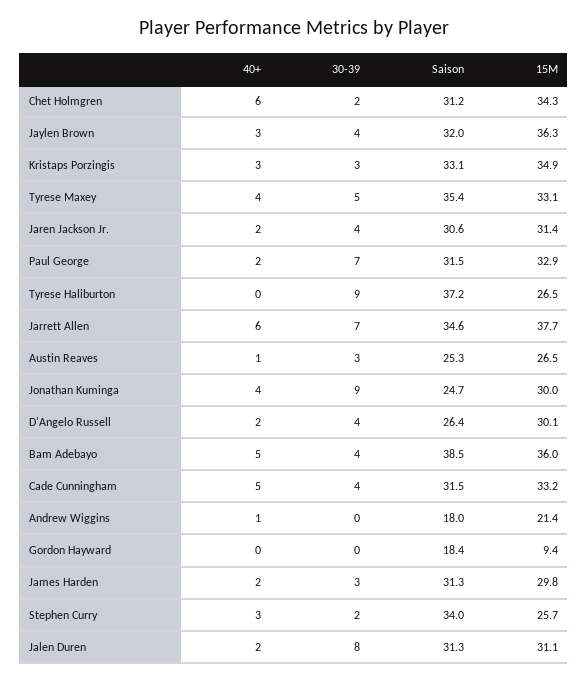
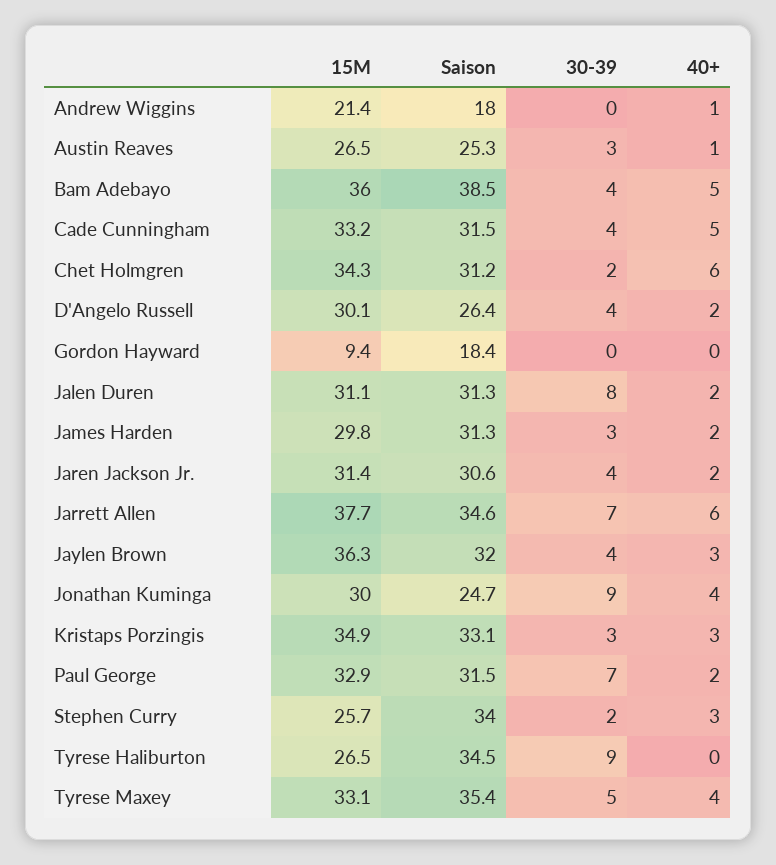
  {
    "40+": {
      "Chet Holmgren": 6,
      "Jaylen Brown": 3,
      "Kristaps Porzingis": 3,
      "Tyrese Maxey": 4,
      "Jaren Jackson Jr.": 2,
      "Paul George": 2,
      "Tyrese Haliburton": 0,
      "Jarrett Allen": 6,
      "Austin Reaves": 1,
      "Jonathan Kuminga": 4,
      "D'Angelo Russell": 2,
      "Bam Adebayo": 5,
      "Cade Cunningham": 5,
      "Andrew Wiggins": 1,
      "Gordon Hayward": 0,
      "James Harden": 2,
      "Stephen Curry": 3,
      "Jalen Duren": 2
    },
    "30-39": {
      "Chet Holmgren": 2,
      "Jaylen Brown": 4,
      "Kristaps Porzingis": 3,
      "Tyrese Maxey": 5,
      "Jaren Jackson Jr.": 4,
      "Paul George": 7,
      "Tyrese Haliburton": 9,
      "Jarrett Allen": 7,
      "Austin Reaves": 3,
      "Jonathan Kuminga": 9,
      "D'Angelo Russell": 4,
      "Bam Adebayo": 4,
      "Cade Cunningham": 4,
      "Andrew Wiggins": 0,
      "Gordon Hayward": 0,
      "James Harden": 3,
      "Stephen Curry": 2,
      "Jalen Duren": 8
    },
    "Saison": {
      "Chet Holmgren": 31.2,
      "Jaylen Brown": 32,
      "Kristaps Porzingis": 33.1,
      "Tyrese Maxey": 35.4,
      "Jaren Jackson Jr.": 30.6,
      "Paul George": 31.5,
-     "Tyrese Haliburton": 37.2,
+     "Tyrese Haliburton": 34.5,
      "Jarrett Allen": 34.6,
      "Austin Reaves": 25.3,
      "Jonathan Kuminga": 24.7,
      "D'Angelo Russell": 26.4,
      "Bam Adebayo": 38.5,
      "Cade Cunningham": 31.5,
      "Andrew Wiggins": 18,
      "Gordon Hayward": 18.4,
      "James Harden": 31.3,
      "Stephen Curry": 34,
      "Jalen Duren": 31.3
    },
    "15M": {
      "Chet Holmgren": 34.3,
      "Jaylen Brown": 36.3,
      "Kristaps Porzingis": 34.9,
      "Tyrese Maxey": 33.1,
      "Jaren Jackson Jr.": 31.4,
      "Paul George": 32.9,
      "Tyrese Haliburton": 26.5,
      "Jarrett Allen": 37.7,
      "Austin Reaves": 26.5,
      "Jonathan Kuminga": 30,
      "D'Angelo Russell": 30.1,
      "Bam Adebayo": 36,
      "Cade Cunningham": 33.2,
      "Andrew Wiggins": 21.4,
      "Gordon Hayward": 9.4,
      "James Harden": 29.8,
      "Stephen Curry": 25.7,
      "Jalen Duren": 31.1
    }
  }

